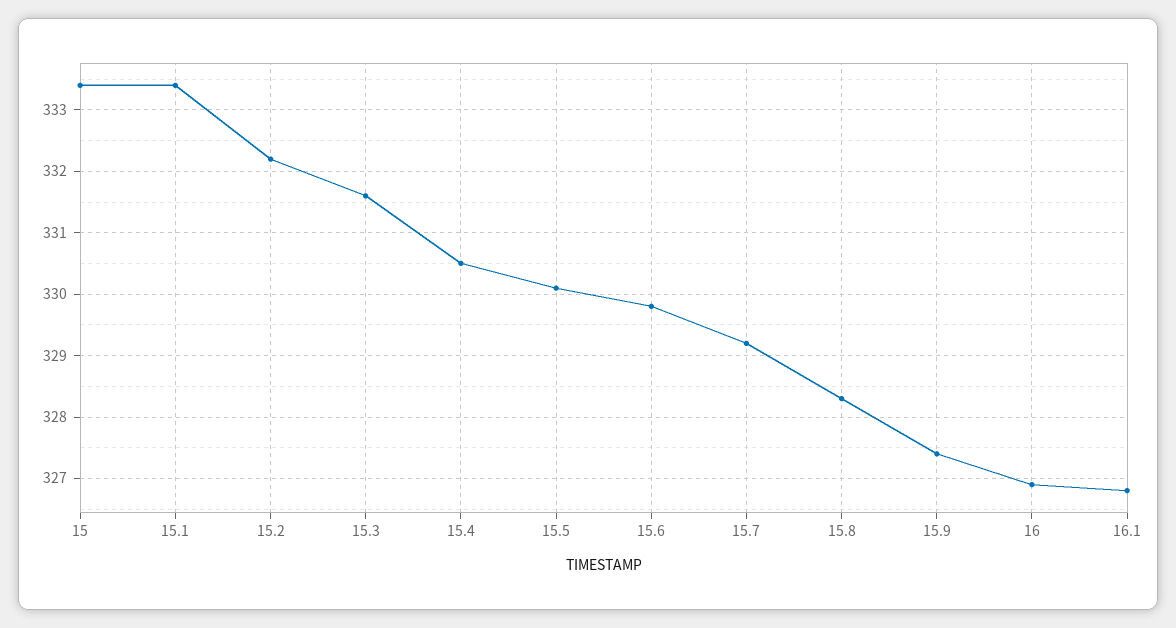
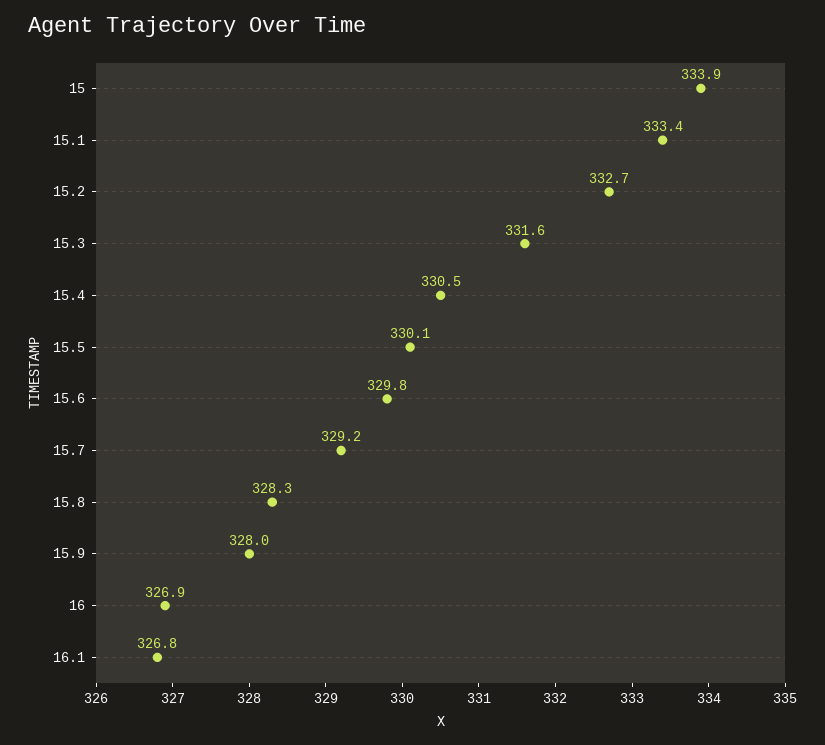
  {
-   "15": 333.4,
+   "15": 333.9,
    "15.1": 333.4,
-   "15.2": 332.2,
+   "15.2": 332.7,
    "15.3": 331.6,
    "15.4": 330.5,
    "15.5": 330.1,
    "15.6": 329.8,
    "15.7": 329.2,
    "15.8": 328.3,
-   "15.9": 327.4,
+   "15.9": 328,
    "16": 326.9,
    "16.1": 326.8
  }

